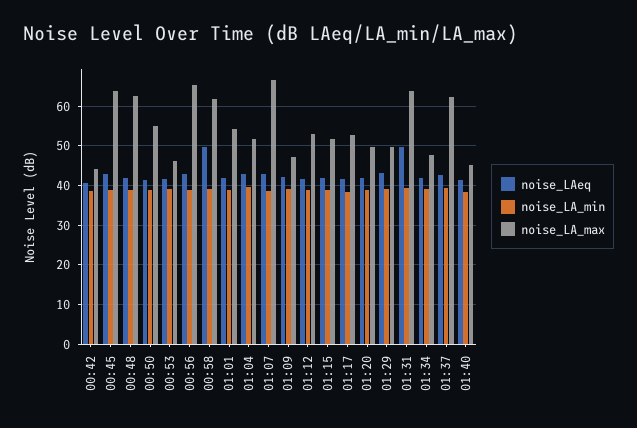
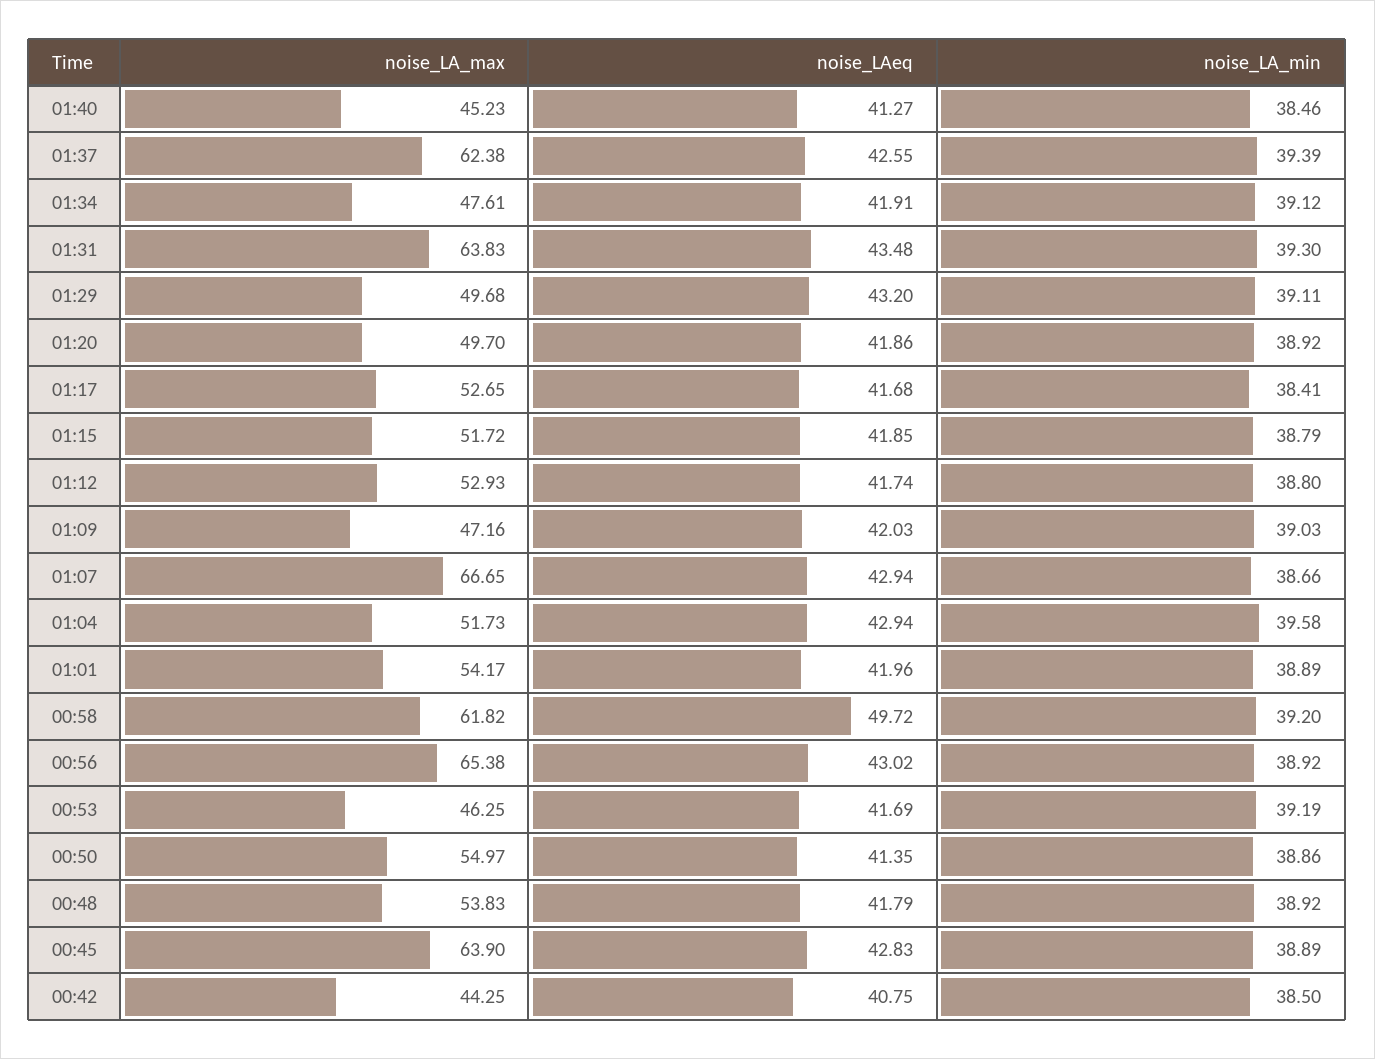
  {
    "noise_LAeq": {
      "00:42": 40.75,
      "00:45": 42.83,
      "00:48": 41.79,
      "00:50": 41.35,
      "00:53": 41.69,
      "00:56": 43.02,
      "00:58": 49.72,
      "01:01": 41.96,
      "01:04": 42.94,
      "01:07": 42.94,
      "01:09": 42.03,
      "01:12": 41.74,
      "01:15": 41.85,
      "01:17": 41.68,
      "01:20": 41.86,
      "01:29": 43.2,
-     "01:31": 50,
+     "01:31": 43.48,
      "01:34": 41.91,
      "01:37": 42.55,
      "01:40": 41.27
    },
    "noise_LA_min": {
      "00:42": 38.5,
      "00:45": 38.89,
      "00:48": 38.92,
      "00:50": 38.86,
      "00:53": 39.19,
      "00:56": 38.92,
      "00:58": 39.2,
      "01:01": 38.89,
      "01:04": 39.58,
      "01:07": 38.66,
      "01:09": 39.03,
      "01:12": 38.8,
      "01:15": 38.79,
      "01:17": 38.41,
      "01:20": 38.92,
      "01:29": 39.11,
      "01:31": 39.3,
      "01:34": 39.12,
      "01:37": 39.39,
      "01:40": 38.46
    },
    "noise_LA_max": {
      "00:42": 44.25,
      "00:45": 63.9,
-     "00:48": 62,
+     "00:48": 53.83,
      "00:50": 54.97,
      "00:53": 46.25,
      "00:56": 65.38,
      "00:58": 61.82,
      "01:01": 54.17,
      "01:04": 51.73,
      "01:07": 66.65,
      "01:09": 47.16,
      "01:12": 52.93,
      "01:15": 51.72,
      "01:17": 52.65,
      "01:20": 49.7,
      "01:29": 49.68,
      "01:31": 63.83,
      "01:34": 47.61,
      "01:37": 62.38,
      "01:40": 45.23
    }
  }

